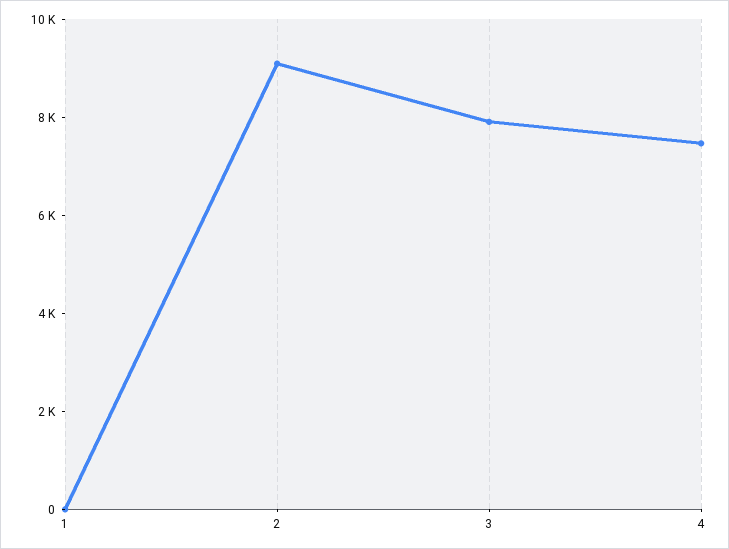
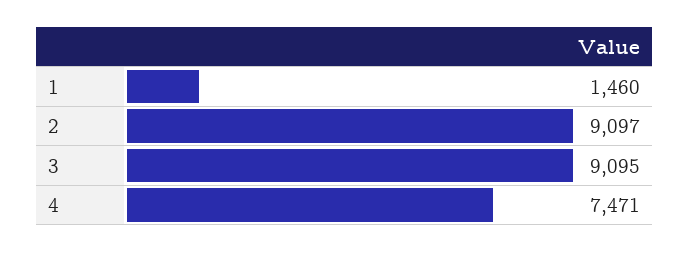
  {
-   "1": 0,
+   "1": 1460,
    "2": 9097,
-   "3": 8000,
+   "3": 9095,
    "4": 7471
  }

